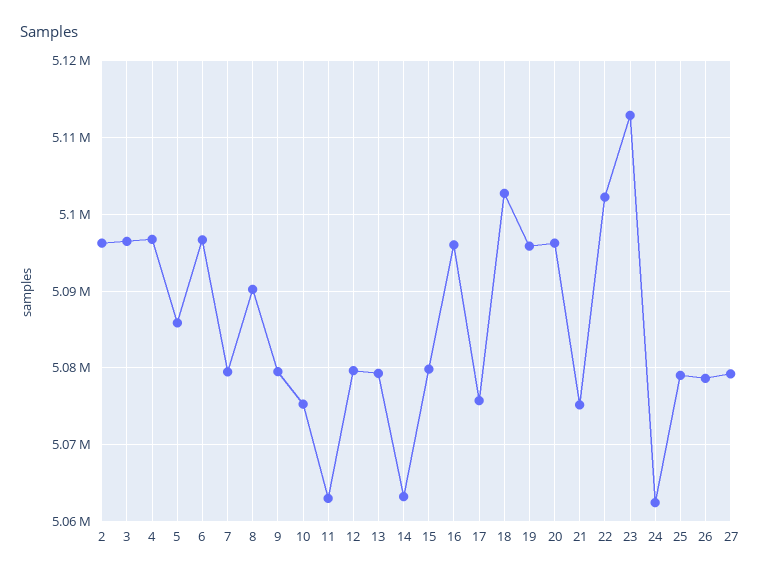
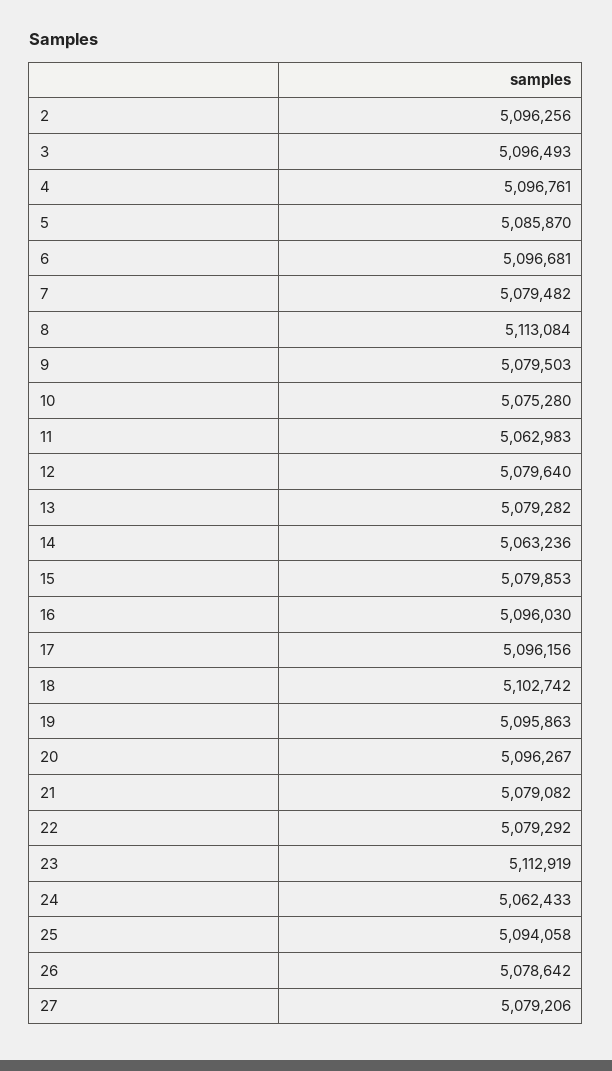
  {
    "2": 5096256,
    "3": 5096493,
    "4": 5096761,
    "5": 5085870,
    "6": 5096681,
    "7": 5079482,
-   "8": 5090000,
+   "8": 5113084,
    "9": 5079503,
    "10": 5075280,
    "11": 5062983,
    "12": 5079640,
    "13": 5079282,
    "14": 5063236,
    "15": 5079853,
    "16": 5096030,
-   "17": 5076000,
+   "17": 5096156,
    "18": 5102742,
    "19": 5095863,
    "20": 5096267,
-   "21": 5075000,
+   "21": 5079082,
-   "22": 5102000,
+   "22": 5079292,
    "23": 5112919,
    "24": 5062433,
-   "25": 5079000,
+   "25": 5094058,
    "26": 5078642,
    "27": 5079206
  }

